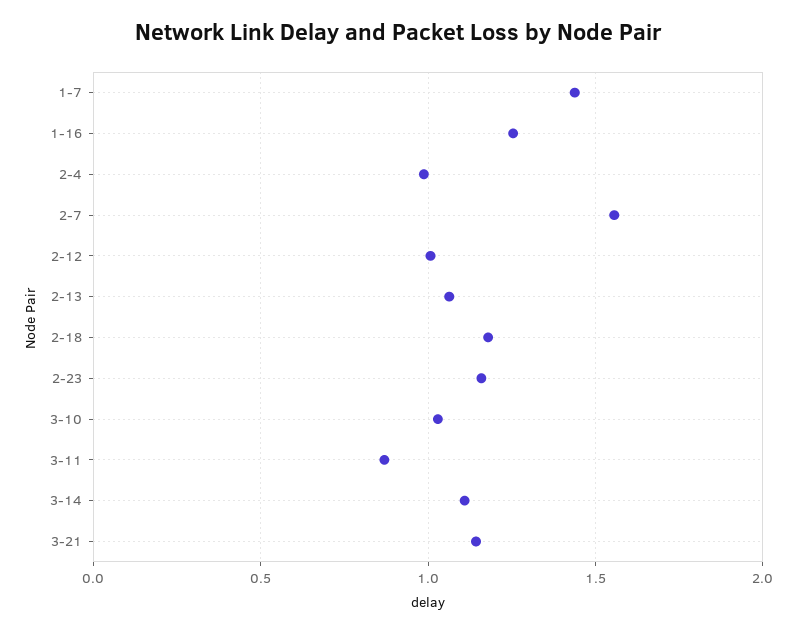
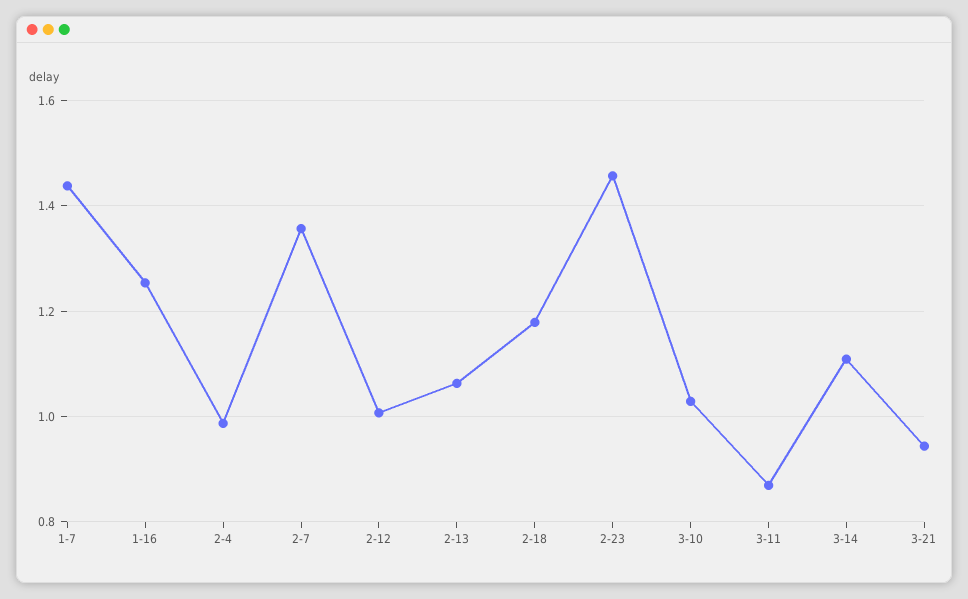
  {
    "1-7": 1.44,
    "1-16": 1.26,
    "2-4": 0.98,
-   "2-7": 1.55,
+   "2-7": 1.36,
    "2-12": 1,
    "2-13": 1.06,
    "2-18": 1.18,
-   "2-23": 1.15,
+   "2-23": 1.46,
    "3-10": 1.02,
    "3-11": 0.86,
    "3-14": 1.1,
-   "3-21": 1.15
+   "3-21": 0.94
  }

